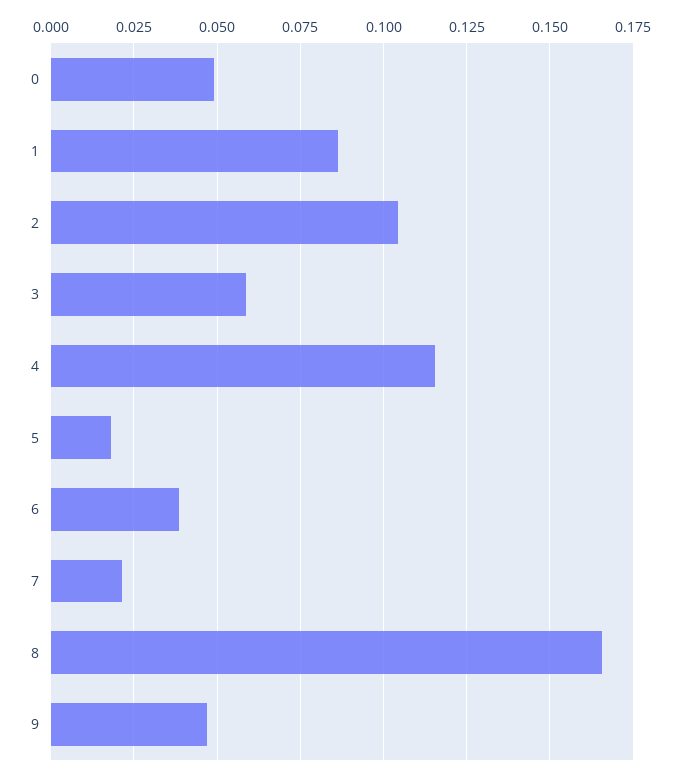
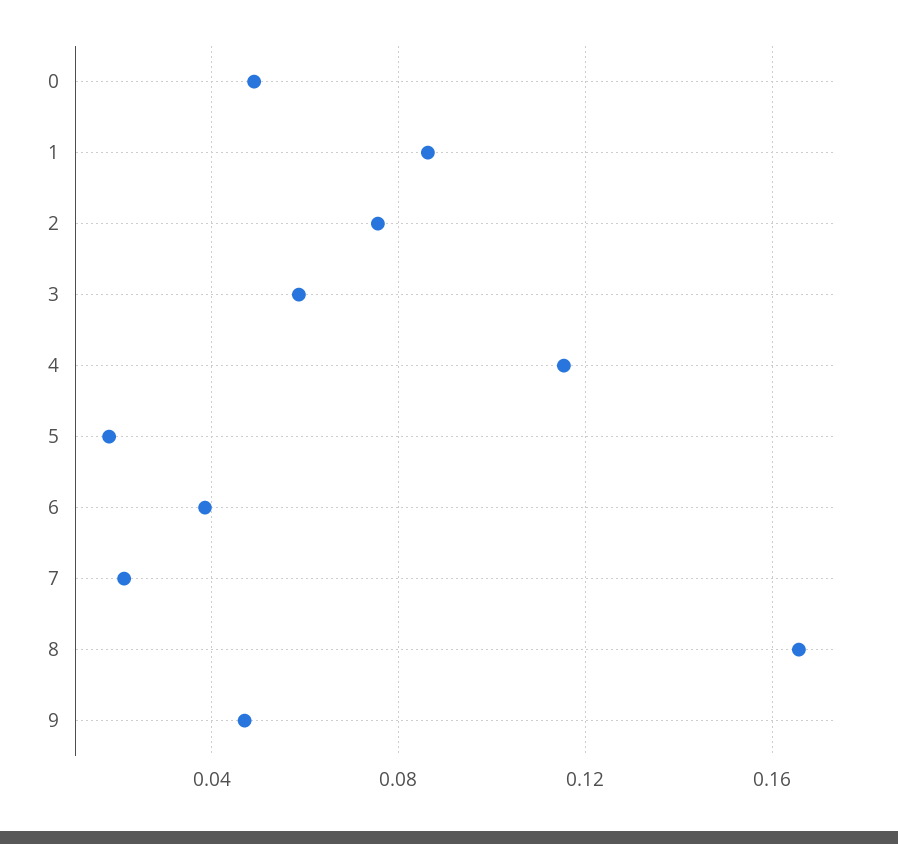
  {
    "0": 0.05,
    "1": 0.0875,
-   "2": 0.105,
+   "2": 0.075,
    "3": 0.0575,
    "4": 0.115,
    "5": 0.0175,
    "6": 0.0375,
    "7": 0.0225,
    "8": 0.165,
    "9": 0.0475
  }

